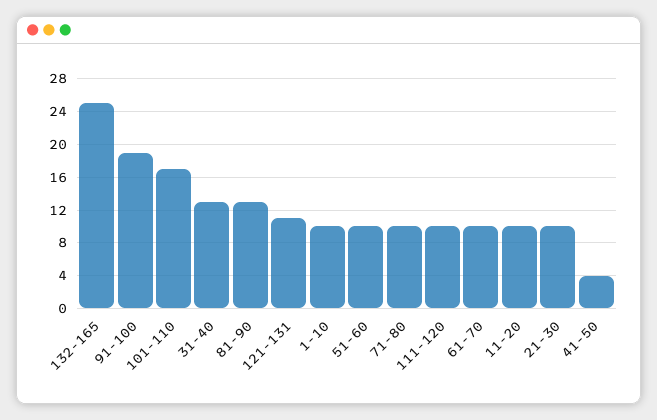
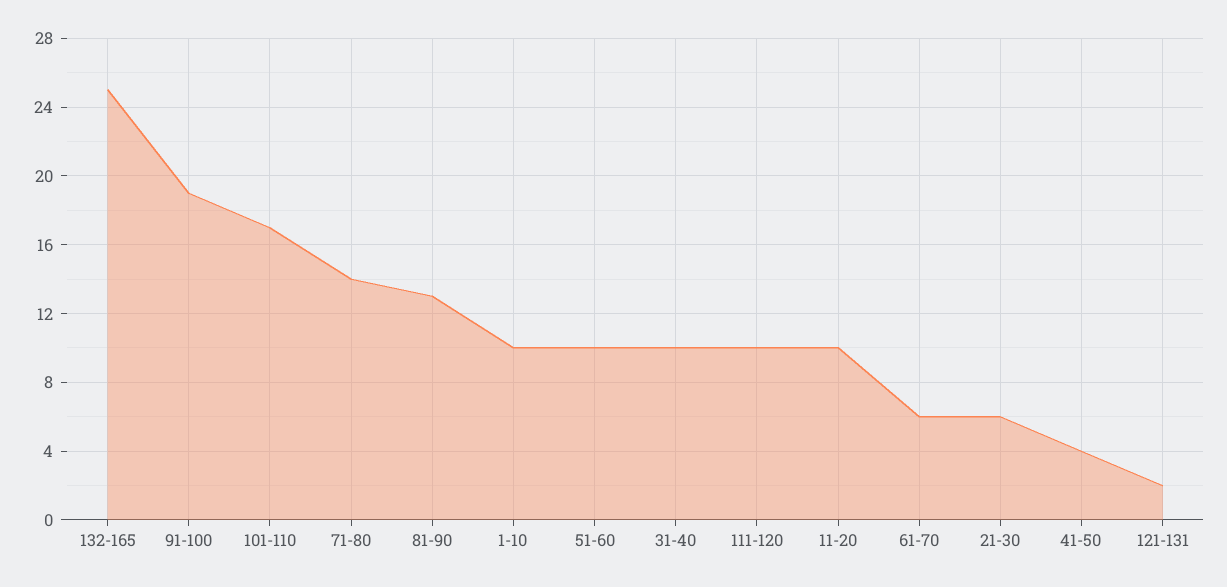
  {
    "132-165": 25,
    "91-100": 19,
    "101-110": 17,
-   "31-40": 13,
+   "31-40": 10,
    "81-90": 13,
-   "121-131": 11,
+   "121-131": 2,
    "1-10": 10,
    "51-60": 10,
-   "71-80": 10,
+   "71-80": 14,
    "111-120": 10,
-   "61-70": 10,
+   "61-70": 6,
    "11-20": 10,
-   "21-30": 10,
+   "21-30": 6,
    "41-50": 4
  }

